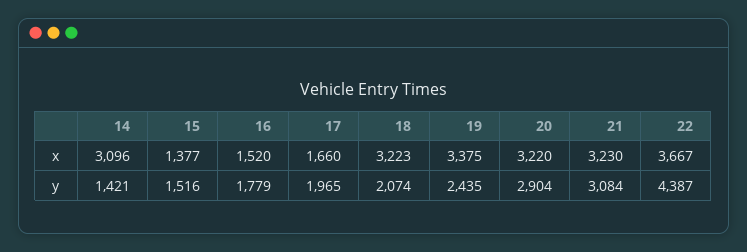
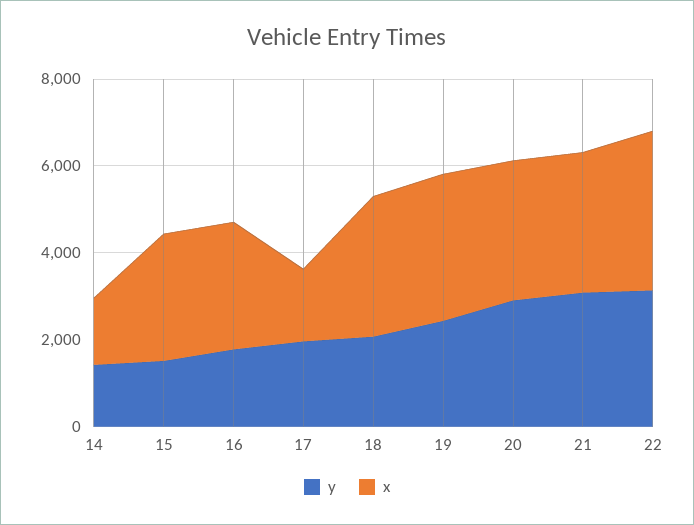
  {
    "x": {
-     "14": 3096,
+     "14": 1500,
-     "15": 1377,
+     "15": 3000,
-     "16": 1520,
+     "16": 3000,
      "17": 1660,
      "18": 3223,
      "19": 3375,
      "20": 3220,
      "21": 3230,
      "22": 3667
    },
    "y": {
      "14": 1421,
      "15": 1516,
      "16": 1779,
      "17": 1965,
      "18": 2074,
      "19": 2435,
      "20": 2904,
      "21": 3084,
-     "22": 4387
+     "22": 3000
    }
  }

